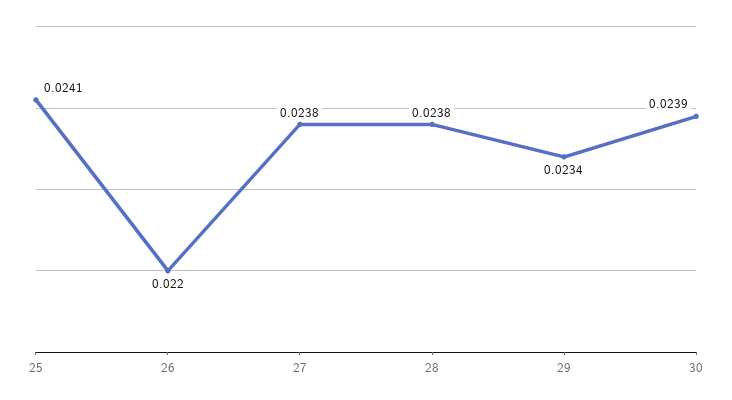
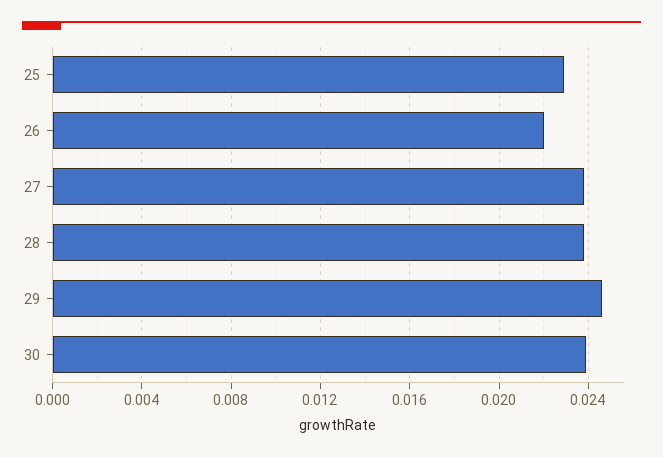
  {
-   "25": 0.0241,
+   "25": 0.023,
    "26": 0.022,
    "27": 0.0238,
    "28": 0.0238,
-   "29": 0.0234,
+   "29": 0.0245,
    "30": 0.0239
  }

